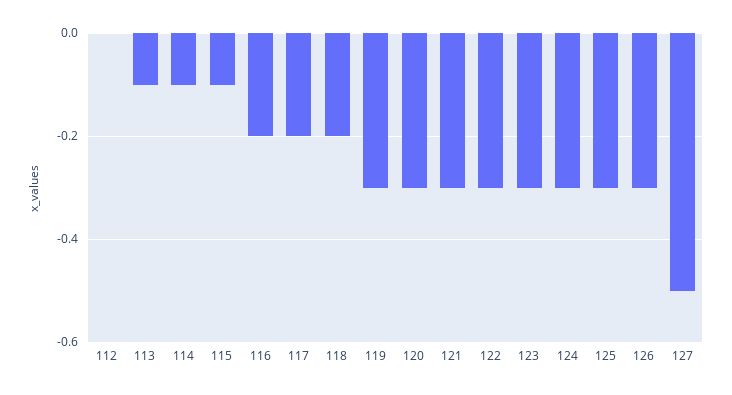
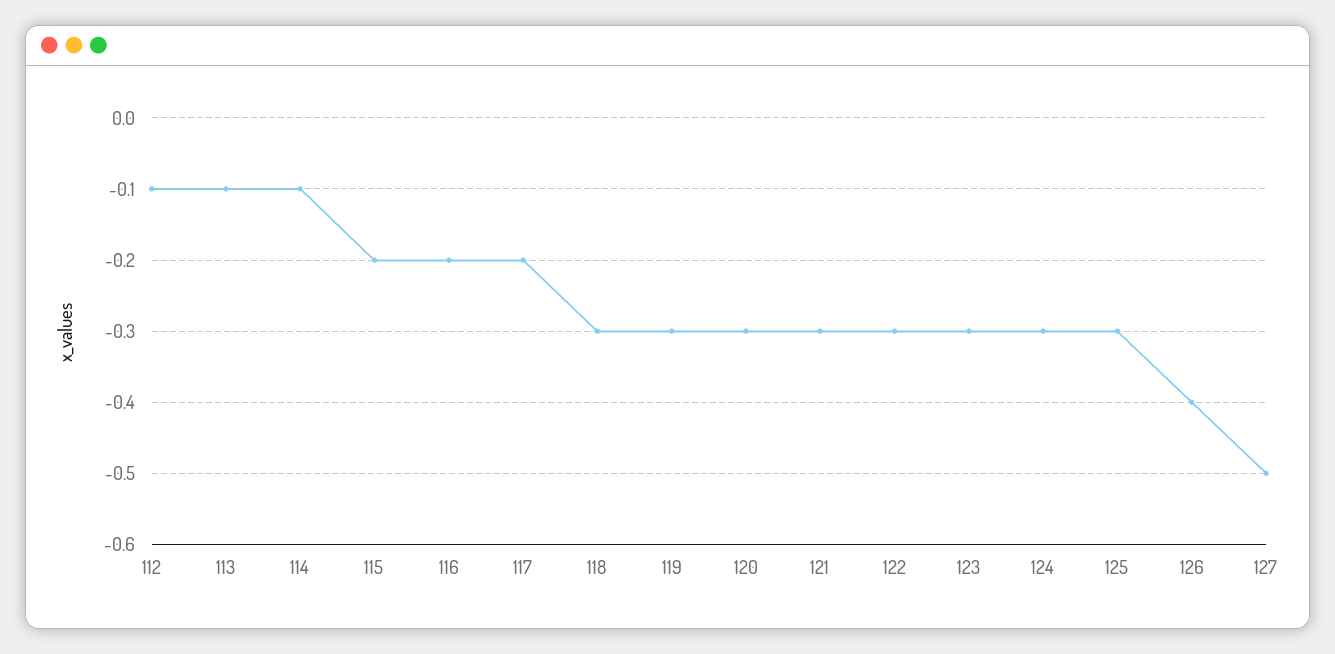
  {
-   "112": 0,
+   "112": -0.1,
    "113": -0.1,
    "114": -0.1,
-   "115": -0.1,
+   "115": -0.2,
    "116": -0.2,
    "117": -0.2,
-   "118": -0.2,
+   "118": -0.3,
    "119": -0.3,
    "120": -0.3,
    "121": -0.3,
    "122": -0.3,
    "123": -0.3,
    "124": -0.3,
    "125": -0.3,
-   "126": -0.3,
+   "126": -0.4,
    "127": -0.5
  }

